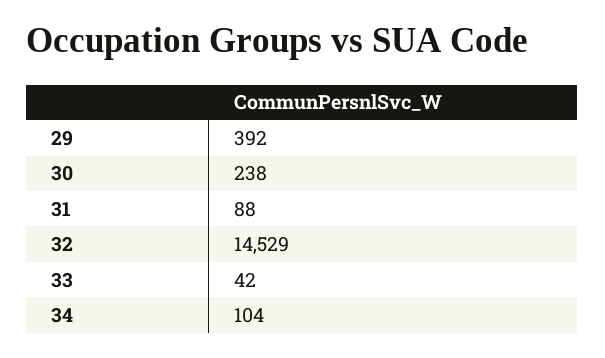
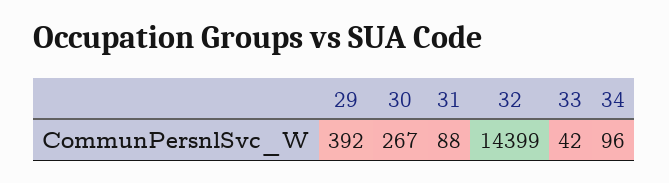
  {
    "29": 392,
-   "30": 238,
+   "30": 267,
    "31": 88,
-   "32": 14529,
+   "32": 14399,
    "33": 42,
-   "34": 104
+   "34": 96
  }

